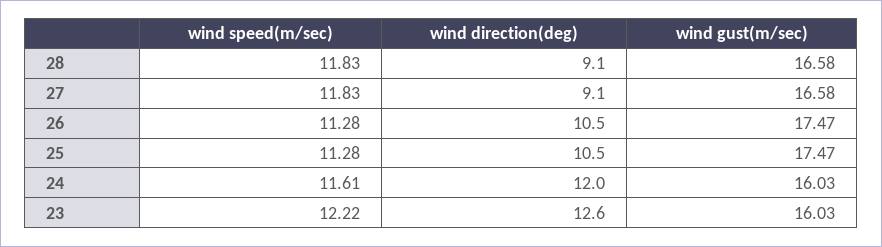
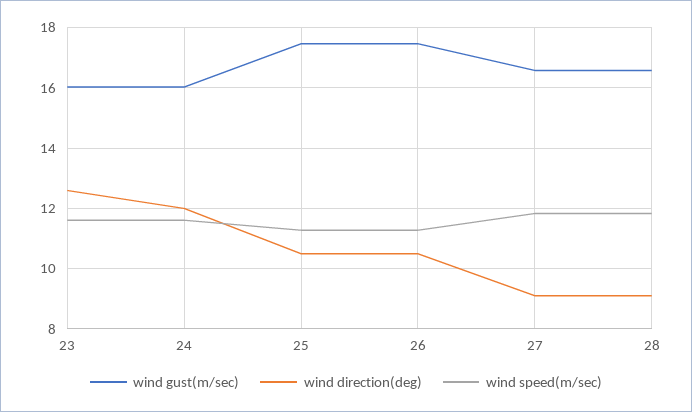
  {
    "wind speed(m/sec)": {
      "28": 11.83,
      "27": 11.83,
      "26": 11.28,
      "25": 11.28,
      "24": 11.61,
-     "23": 12.22
+     "23": 11.6
    },
    "wind direction(deg)": {
      "28": 9.1,
      "27": 9.1,
      "26": 10.5,
      "25": 10.5,
      "24": 12,
      "23": 12.6
    },
    "wind gust(m/sec)": {
      "28": 16.58,
      "27": 16.58,
      "26": 17.47,
      "25": 17.47,
      "24": 16.03,
      "23": 16.03
    }
  }

